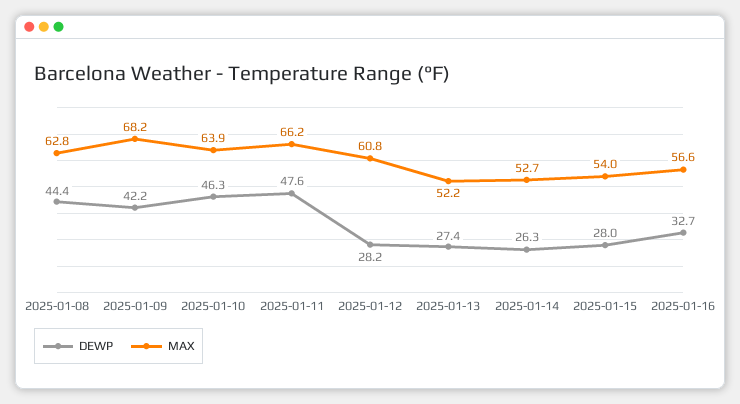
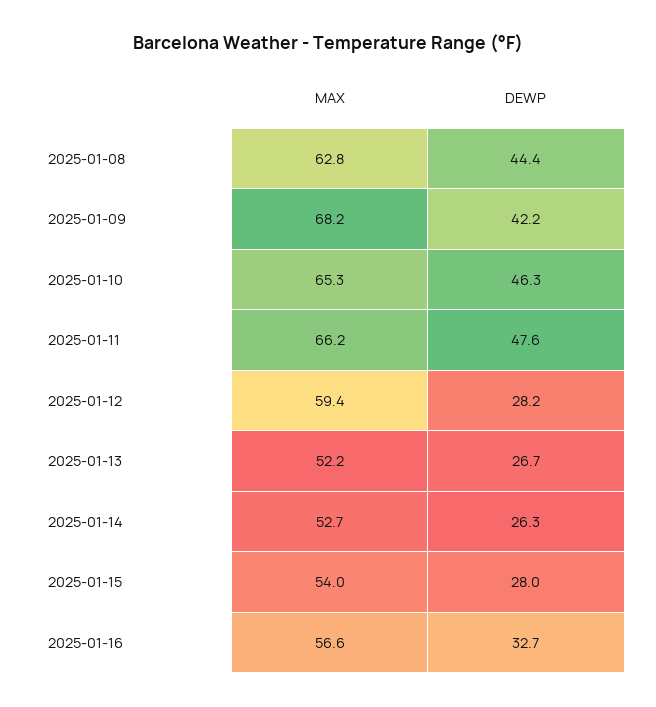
  {
    "DEWP": {
      "2025-01-08": 44.4,
      "2025-01-09": 42.2,
      "2025-01-10": 46.3,
      "2025-01-11": 47.6,
      "2025-01-12": 28.2,
-     "2025-01-13": 27.4,
+     "2025-01-13": 26.7,
      "2025-01-14": 26.3,
      "2025-01-15": 28,
      "2025-01-16": 32.7
    },
    "MAX": {
      "2025-01-08": 62.8,
      "2025-01-09": 68.2,
-     "2025-01-10": 63.9,
+     "2025-01-10": 65.3,
      "2025-01-11": 66.2,
-     "2025-01-12": 60.8,
+     "2025-01-12": 59.4,
      "2025-01-13": 52.2,
      "2025-01-14": 52.7,
      "2025-01-15": 54,
      "2025-01-16": 56.6
    }
  }

